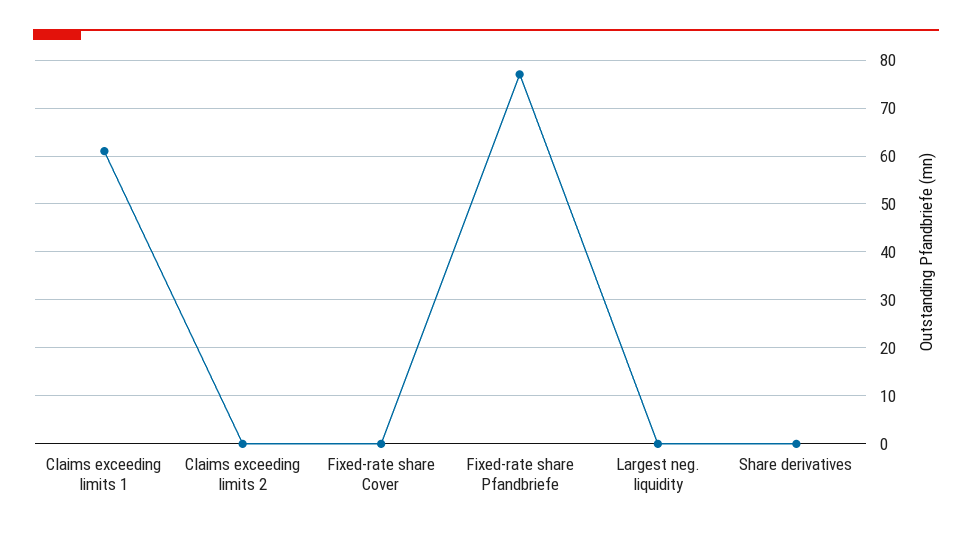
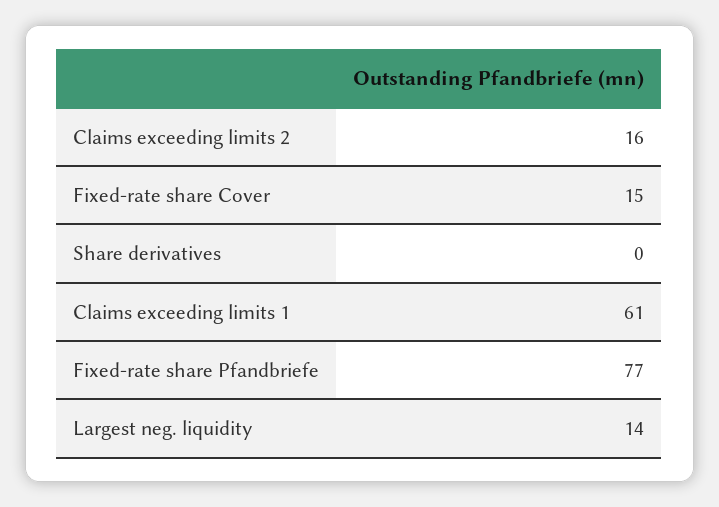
  {
    "Claims exceeding limits 1": 61,
-   "Claims exceeding limits 2": 0,
+   "Claims exceeding limits 2": 16,
-   "Fixed-rate share Cover": 0,
+   "Fixed-rate share Cover": 15,
    "Fixed-rate share Pfandbriefe": 77,
-   "Largest neg. liquidity": 0,
+   "Largest neg. liquidity": 14,
    "Share derivatives": 0
  }

